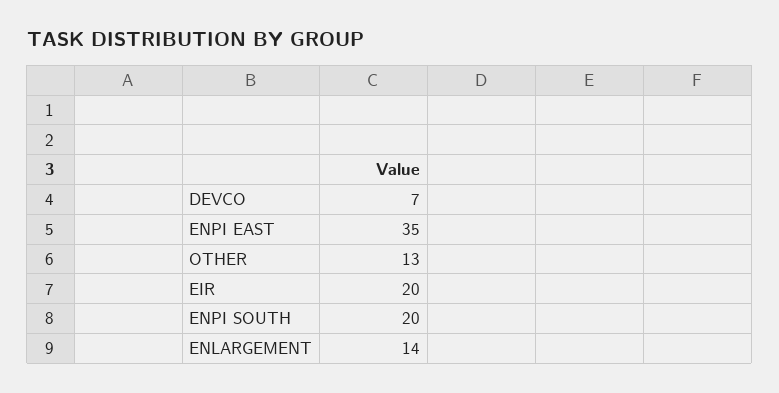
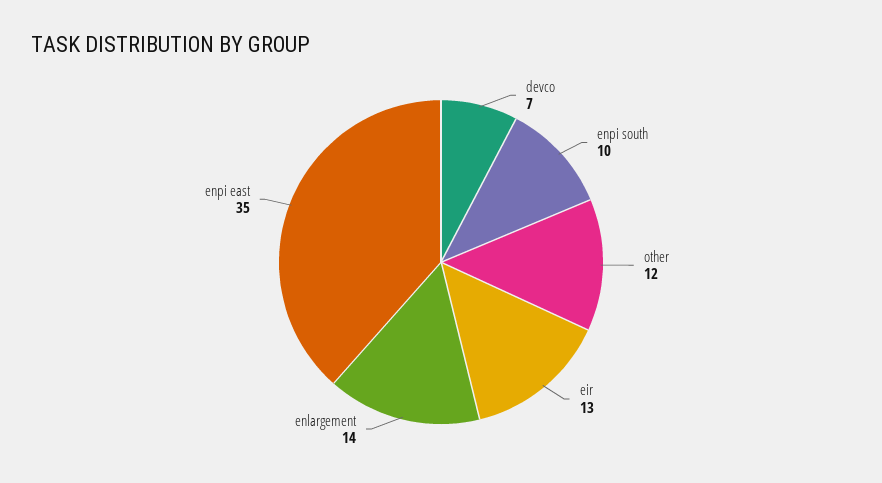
  {
    "DEVCO": 7,
    "ENPI EAST": 35,
-   "OTHER": 13,
+   "OTHER": 12,
-   "EIR": 20,
+   "EIR": 13,
-   "ENPI SOUTH": 20,
+   "ENPI SOUTH": 10,
    "ENLARGEMENT": 14
  }

